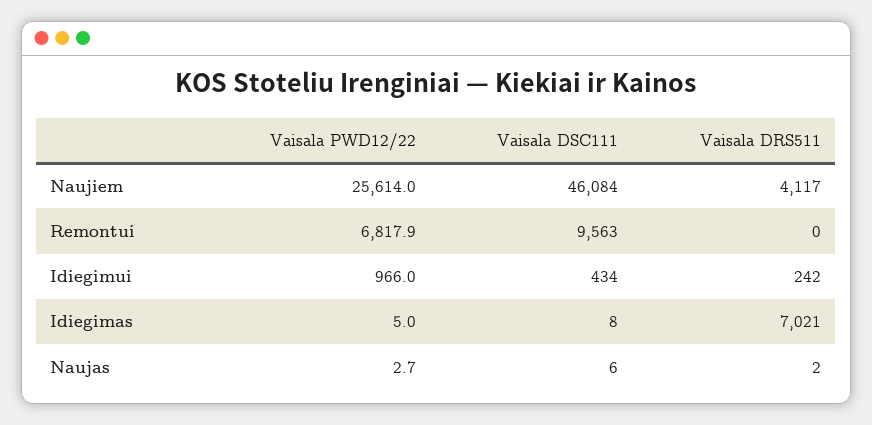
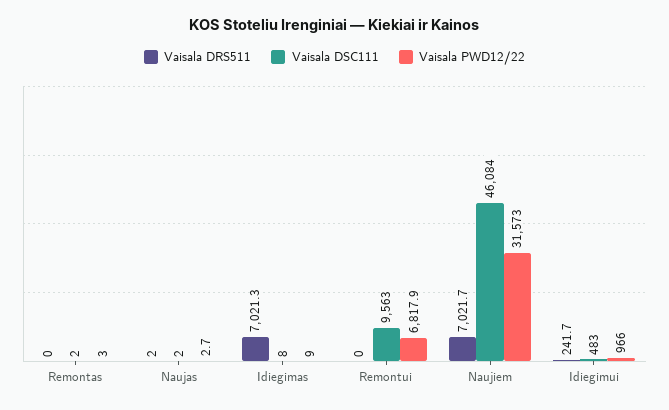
  {
    "Vaisala PWD12/22": {
-     "Naujiem": 25614,
+     "Naujiem": 31573,
      "Remontui": 6817.9,
      "Idiegimui": 966,
-     "Idiegimas": 5,
+     "Idiegimas": 9,
-     "Naujas": 2.7
+     "Naujas": 2.7,
+     "Remontas": 3
    },
    "Vaisala DSC111": {
      "Naujiem": 46084,
      "Remontui": 9563,
-     "Idiegimui": 434,
+     "Idiegimui": 483,
      "Idiegimas": 8,
-     "Naujas": 6
+     "Naujas": 2,
+     "Remontas": 2
    },
    "Vaisala DRS511": {
-     "Naujiem": 4117,
+     "Naujiem": 7021.7,
      "Remontui": 0,
      "Idiegimui": 241.7,
      "Idiegimas": 7021.3,
-     "Naujas": 2
+     "Naujas": 2,
+     "Remontas": 0
    }
  }

